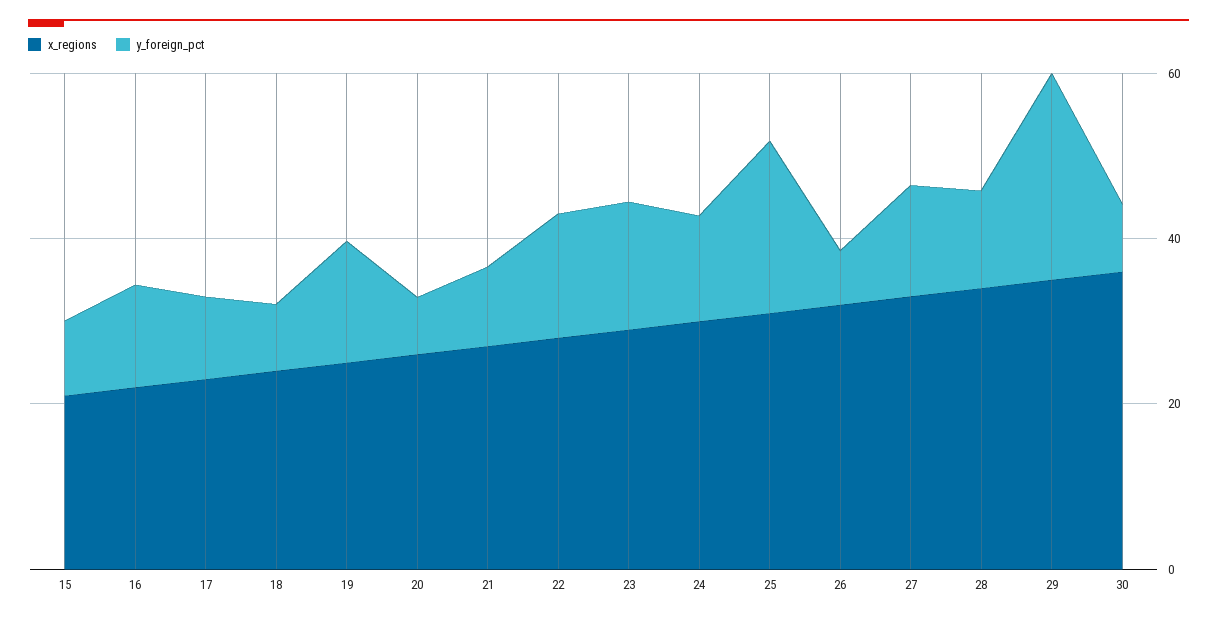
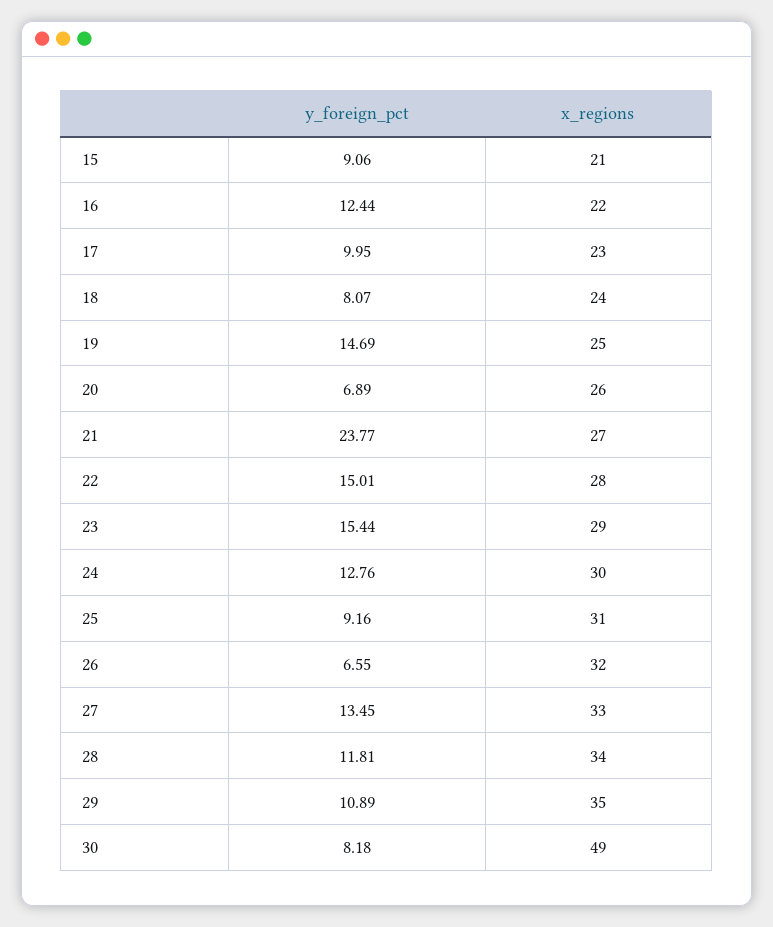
  {
    "x_regions": {
      "15": 21,
      "16": 22,
      "17": 23,
      "18": 24,
      "19": 25,
      "20": 26,
      "21": 27,
      "22": 28,
      "23": 29,
      "24": 30,
      "25": 31,
      "26": 32,
      "27": 33,
      "28": 34,
      "29": 35,
-     "30": 35
+     "30": 49
    },
    "y_foreign_pct": {
      "15": 9.06,
      "16": 12.44,
      "17": 9.95,
      "18": 8.07,
      "19": 14.69,
      "20": 6.89,
-     "21": 10,
+     "21": 23.77,
      "22": 15.01,
      "23": 15.44,
      "24": 12.76,
-     "25": 20,
+     "25": 9.16,
      "26": 6.55,
      "27": 13.45,
      "28": 11.81,
-     "29": 25,
+     "29": 10.89,
      "30": 8.18
    }
  }

